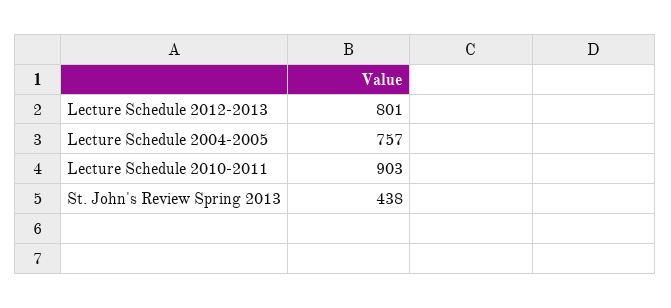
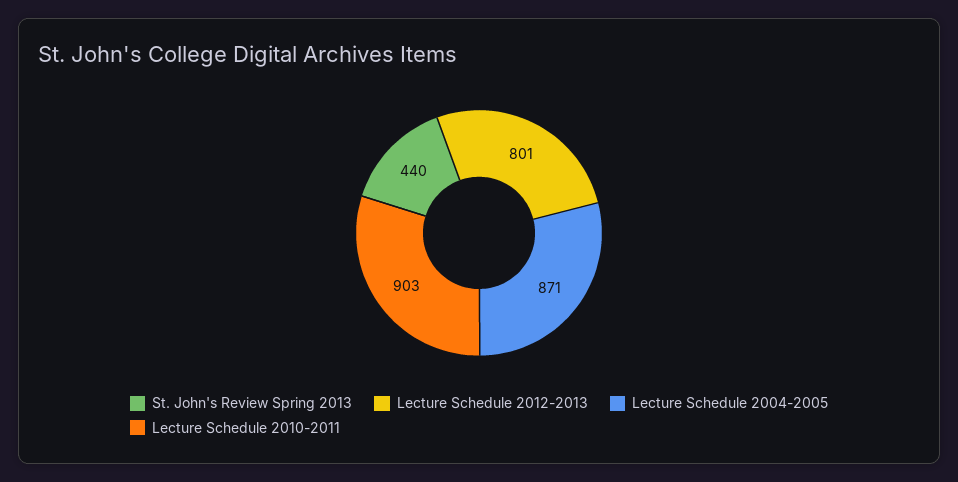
  {
    "Lecture Schedule 2012-2013": 801,
-   "Lecture Schedule 2004-2005": 757,
+   "Lecture Schedule 2004-2005": 871,
    "Lecture Schedule 2010-2011": 903,
-   "St. John's Review Spring 2013": 438
+   "St. John's Review Spring 2013": 440
  }

